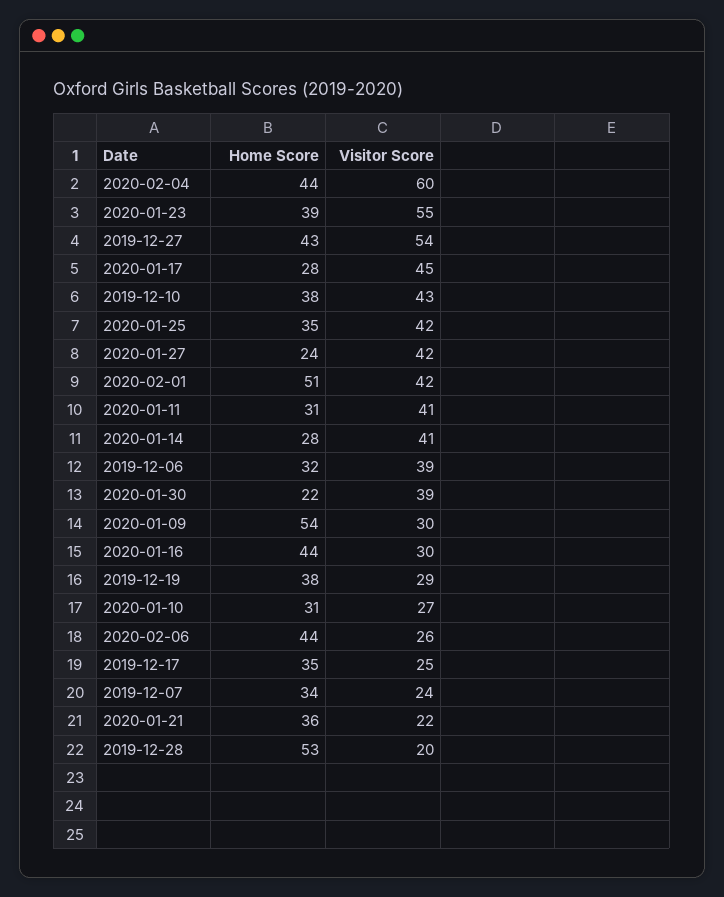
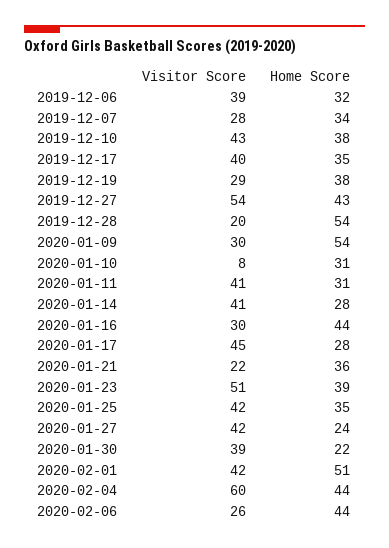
  {
    "Home Score": {
      "2020-02-04": 44,
      "2020-01-23": 39,
      "2019-12-27": 43,
      "2020-01-17": 28,
      "2019-12-10": 38,
      "2020-01-25": 35,
      "2020-01-27": 24,
      "2020-02-01": 51,
      "2020-01-11": 31,
      "2020-01-14": 28,
      "2019-12-06": 32,
      "2020-01-30": 22,
      "2020-01-09": 54,
      "2020-01-16": 44,
      "2019-12-19": 38,
      "2020-01-10": 31,
      "2020-02-06": 44,
      "2019-12-17": 35,
      "2019-12-07": 34,
      "2020-01-21": 36,
-     "2019-12-28": 53
+     "2019-12-28": 54
    },
    "Visitor Score": {
      "2020-02-04": 60,
-     "2020-01-23": 55,
+     "2020-01-23": 51,
      "2019-12-27": 54,
      "2020-01-17": 45,
      "2019-12-10": 43,
      "2020-01-25": 42,
      "2020-01-27": 42,
      "2020-02-01": 42,
      "2020-01-11": 41,
      "2020-01-14": 41,
      "2019-12-06": 39,
      "2020-01-30": 39,
      "2020-01-09": 30,
      "2020-01-16": 30,
      "2019-12-19": 29,
-     "2020-01-10": 27,
+     "2020-01-10": 8,
      "2020-02-06": 26,
-     "2019-12-17": 25,
+     "2019-12-17": 40,
-     "2019-12-07": 24,
+     "2019-12-07": 28,
      "2020-01-21": 22,
      "2019-12-28": 20
    }
  }

